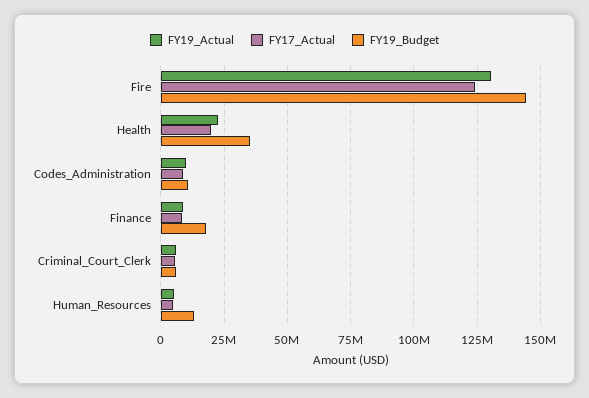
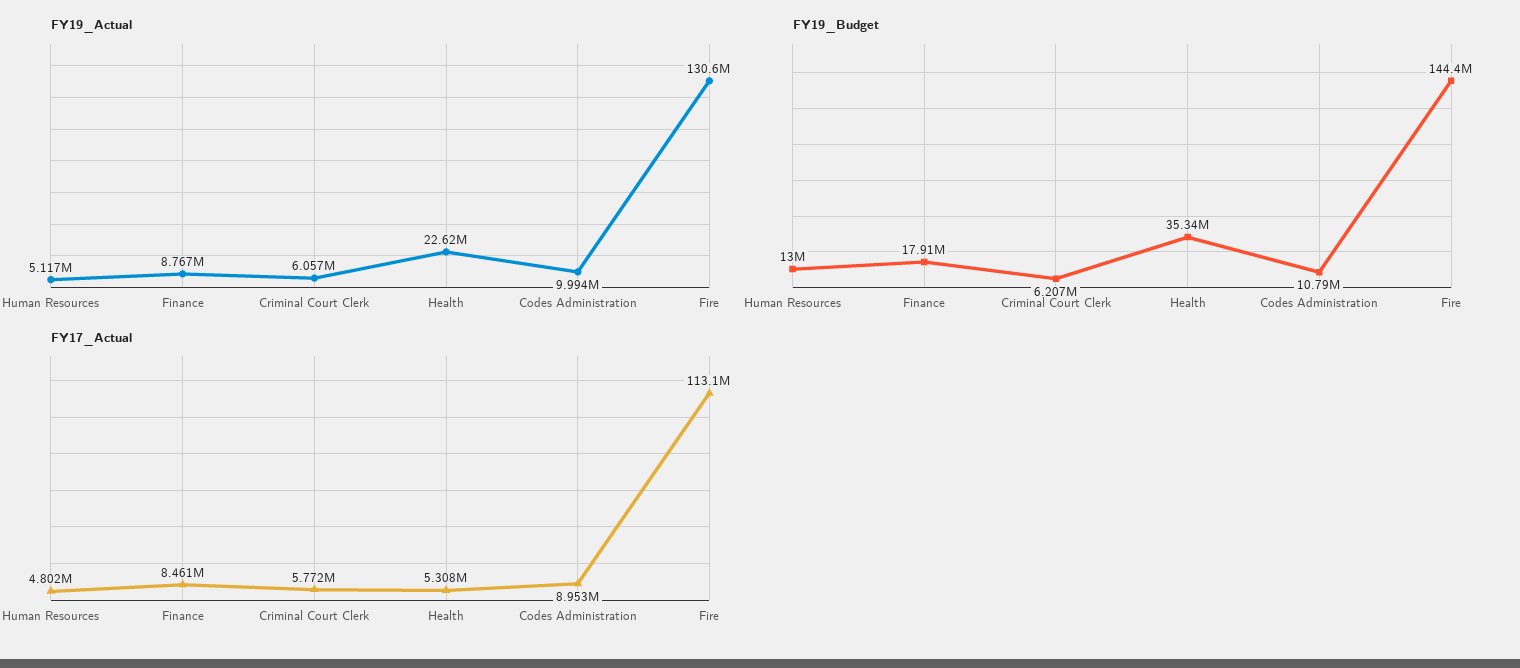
  {
    "FY19_Actual": {
      "Fire": 130600000,
      "Health": 22620000,
      "Codes_Administration": 9994000,
      "Finance": 8767000,
      "Criminal_Court_Clerk": 6057000,
      "Human_Resources": 5117000
    },
    "FY17_Actual": {
-     "Fire": 125000000,
+     "Fire": 113100000,
-     "Health": 20000000,
+     "Health": 5308000,
      "Codes_Administration": 8953000,
      "Finance": 8461000,
      "Criminal_Court_Clerk": 5772000,
      "Human_Resources": 4802000
    },
    "FY19_Budget": {
      "Fire": 144400000,
      "Health": 35340000,
      "Codes_Administration": 10790000,
      "Finance": 17910000,
      "Criminal_Court_Clerk": 6207000,
      "Human_Resources": 13000000
    }
  }

